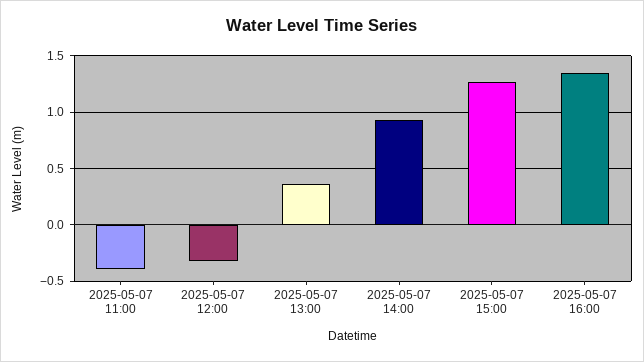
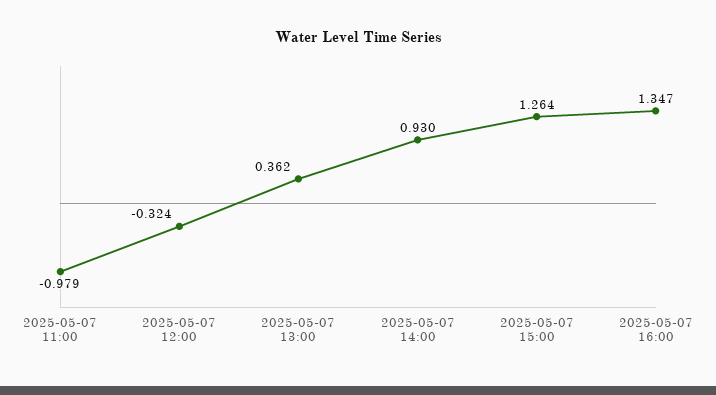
  {
-   "2025-05-07 11:00": -0.4,
+   "2025-05-07 11:00": -0.979,
    "2025-05-07 12:00": -0.324,
    "2025-05-07 13:00": 0.362,
    "2025-05-07 14:00": 0.93,
    "2025-05-07 15:00": 1.264,
    "2025-05-07 16:00": 1.347
  }

